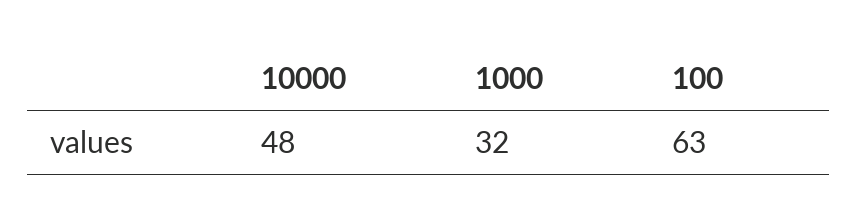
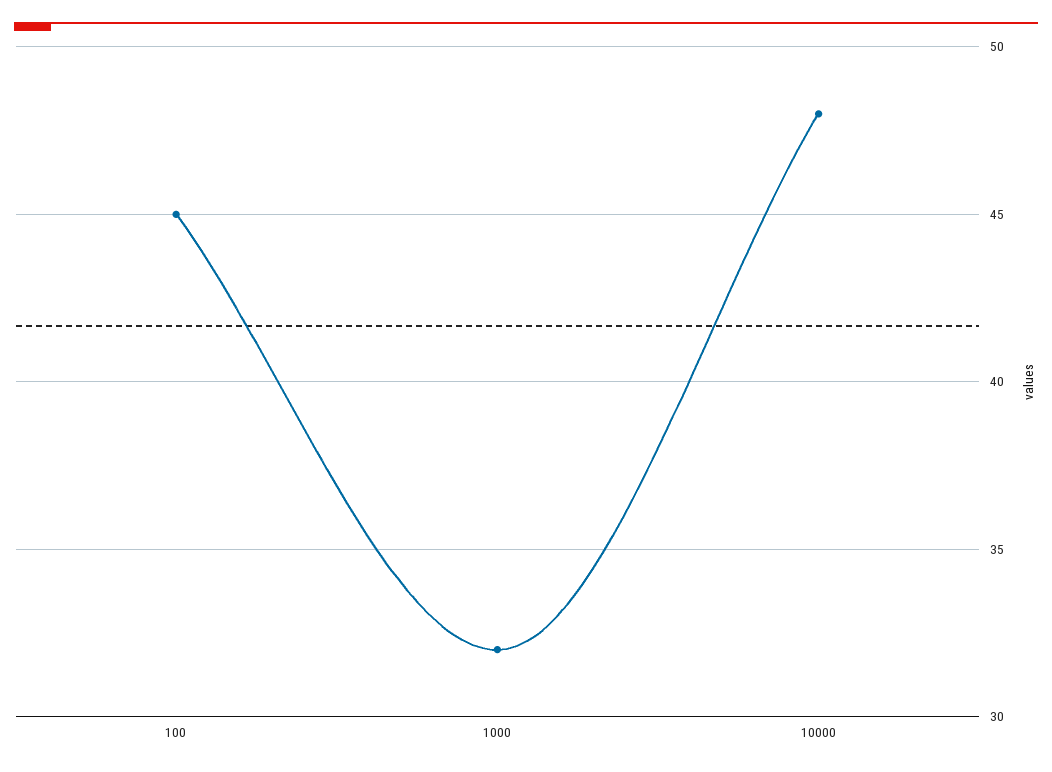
  {
    "10000": 48,
    "1000": 32,
-   "100": 63
+   "100": 45
  }

